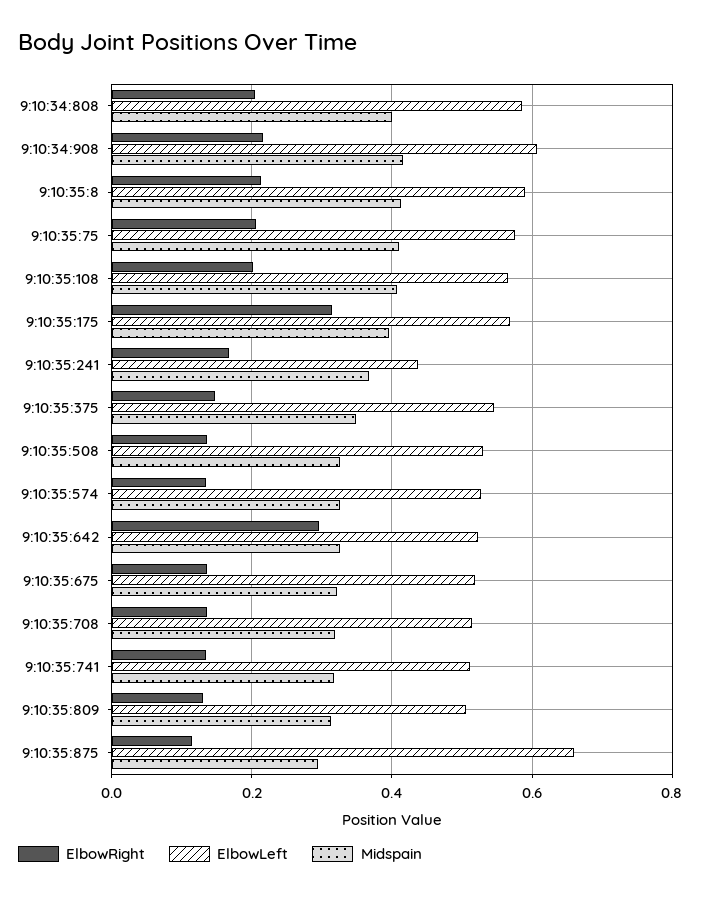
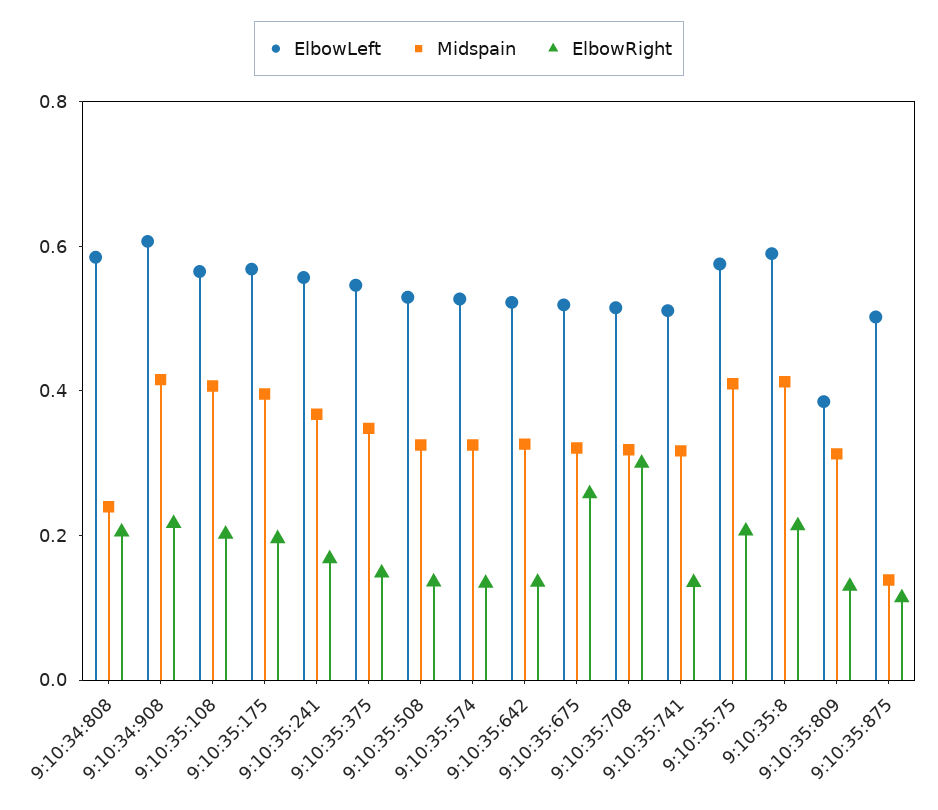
  {
    "ElbowRight": {
      "9:10:34:808": 0.2,
      "9:10:34:908": 0.22,
      "9:10:35:8": 0.22,
      "9:10:35:75": 0.2,
      "9:10:35:108": 0.2,
-     "9:10:35:175": 0.32,
+     "9:10:35:175": 0.2,
      "9:10:35:241": 0.16,
      "9:10:35:375": 0.14,
      "9:10:35:508": 0.14,
      "9:10:35:574": 0.14,
-     "9:10:35:642": 0.3,
+     "9:10:35:642": 0.15,
-     "9:10:35:675": 0.14,
+     "9:10:35:675": 0.25,
-     "9:10:35:708": 0.14,
+     "9:10:35:708": 0.3,
      "9:10:35:741": 0.14,
      "9:10:35:809": 0.12,
      "9:10:35:875": 0.12
    },
    "ElbowLeft": {
      "9:10:34:808": 0.58,
      "9:10:34:908": 0.6,
      "9:10:35:8": 0.58,
      "9:10:35:75": 0.58,
      "9:10:35:108": 0.56,
      "9:10:35:175": 0.56,
-     "9:10:35:241": 0.44,
+     "9:10:35:241": 0.55,
      "9:10:35:375": 0.54,
      "9:10:35:508": 0.52,
      "9:10:35:574": 0.52,
      "9:10:35:642": 0.52,
      "9:10:35:675": 0.52,
      "9:10:35:708": 0.52,
      "9:10:35:741": 0.52,
-     "9:10:35:809": 0.5,
+     "9:10:35:809": 0.4,
-     "9:10:35:875": 0.66
+     "9:10:35:875": 0.5
    },
    "Midspain": {
-     "9:10:34:808": 0.4,
+     "9:10:34:808": 0.25,
      "9:10:34:908": 0.42,
      "9:10:35:8": 0.42,
      "9:10:35:75": 0.4,
      "9:10:35:108": 0.4,
      "9:10:35:175": 0.4,
      "9:10:35:241": 0.36,
      "9:10:35:375": 0.34,
      "9:10:35:508": 0.32,
      "9:10:35:574": 0.32,
      "9:10:35:642": 0.32,
      "9:10:35:675": 0.32,
      "9:10:35:708": 0.32,
      "9:10:35:741": 0.32,
      "9:10:35:809": 0.32,
-     "9:10:35:875": 0.3
+     "9:10:35:875": 0.15
    }
  }

